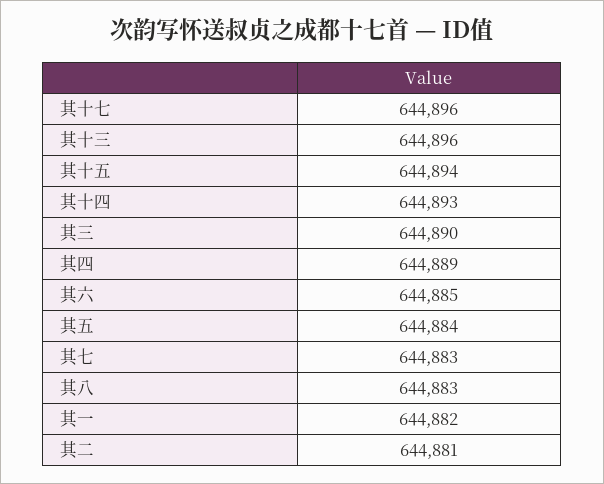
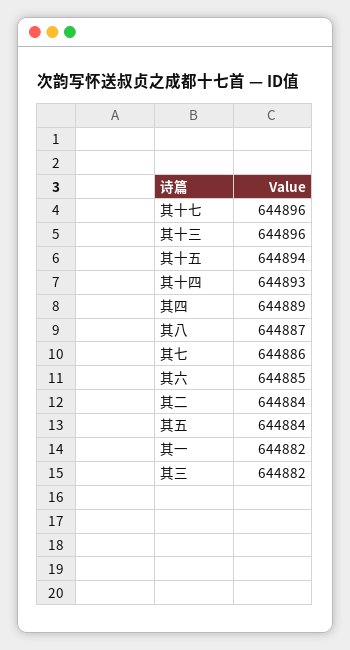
  {
    "其十七": 644896,
    "其十三": 644896,
    "其十五": 644894,
    "其十四": 644893,
-   "其三": 644890,
+   "其三": 644882,
    "其四": 644889,
    "其六": 644885,
    "其五": 644884,
-   "其七": 644883,
+   "其七": 644886,
-   "其八": 644883,
+   "其八": 644887,
    "其一": 644882,
-   "其二": 644881
+   "其二": 644884
  }

